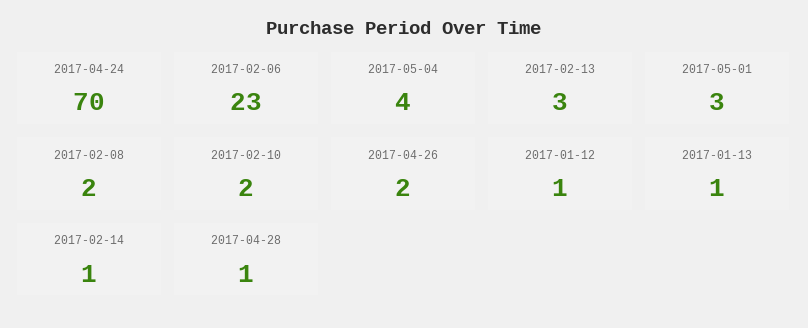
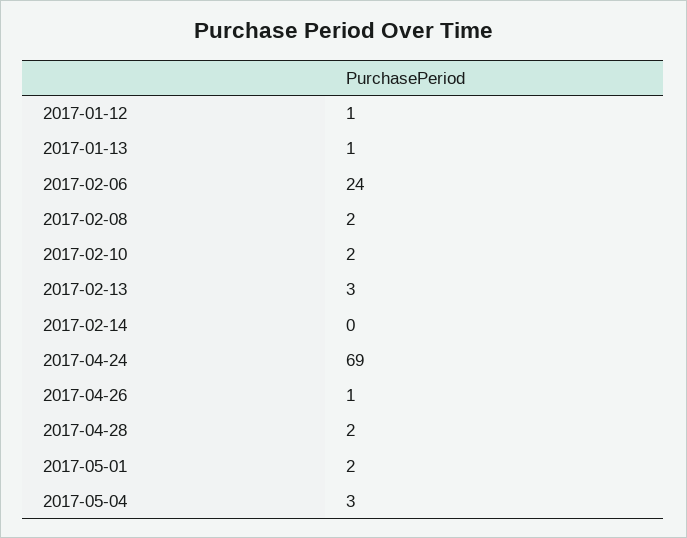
  {
-   "2017-04-24": 70,
+   "2017-04-24": 69,
-   "2017-02-06": 23,
+   "2017-02-06": 24,
-   "2017-05-04": 4,
+   "2017-05-04": 3,
    "2017-02-13": 3,
-   "2017-05-01": 3,
+   "2017-05-01": 2,
    "2017-02-08": 2,
    "2017-02-10": 2,
-   "2017-04-26": 2,
+   "2017-04-26": 1,
    "2017-01-12": 1,
    "2017-01-13": 1,
-   "2017-02-14": 1,
+   "2017-02-14": 0,
-   "2017-04-28": 1
+   "2017-04-28": 2
  }

